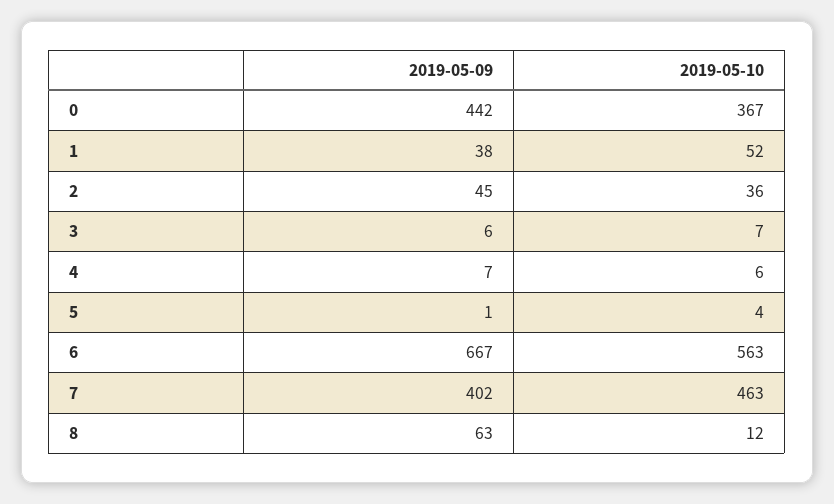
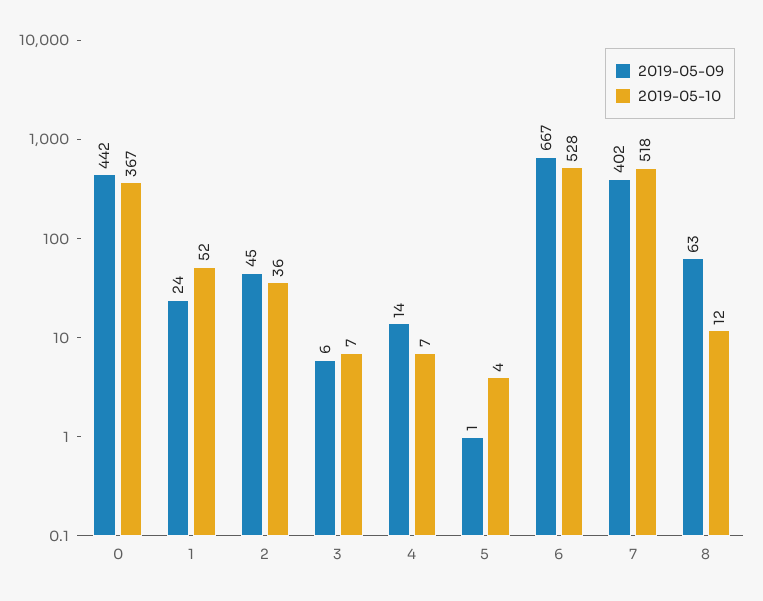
  {
    "2019-05-09": {
      "0": 442,
-     "1": 38,
+     "1": 24,
      "2": 45,
      "3": 6,
-     "4": 7,
+     "4": 14,
      "5": 1,
      "6": 667,
      "7": 402,
      "8": 63
    },
    "2019-05-10": {
      "0": 367,
      "1": 52,
      "2": 36,
      "3": 7,
-     "4": 6,
+     "4": 7,
      "5": 4,
-     "6": 563,
+     "6": 528,
-     "7": 463,
+     "7": 518,
      "8": 12
    }
  }

